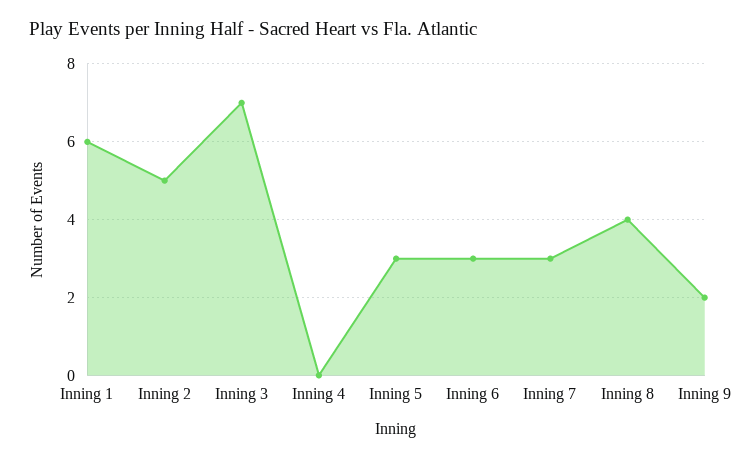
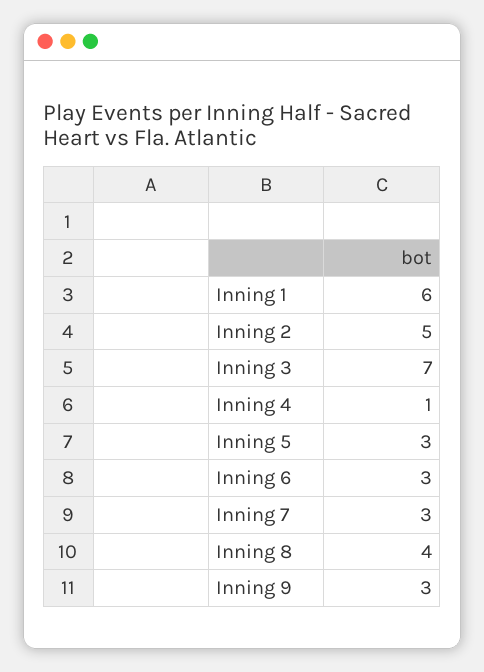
  {
    "Inning 1": 6,
    "Inning 2": 5,
    "Inning 3": 7,
-   "Inning 4": 0,
+   "Inning 4": 1,
    "Inning 5": 3,
    "Inning 6": 3,
    "Inning 7": 3,
    "Inning 8": 4,
-   "Inning 9": 2
+   "Inning 9": 3
  }

